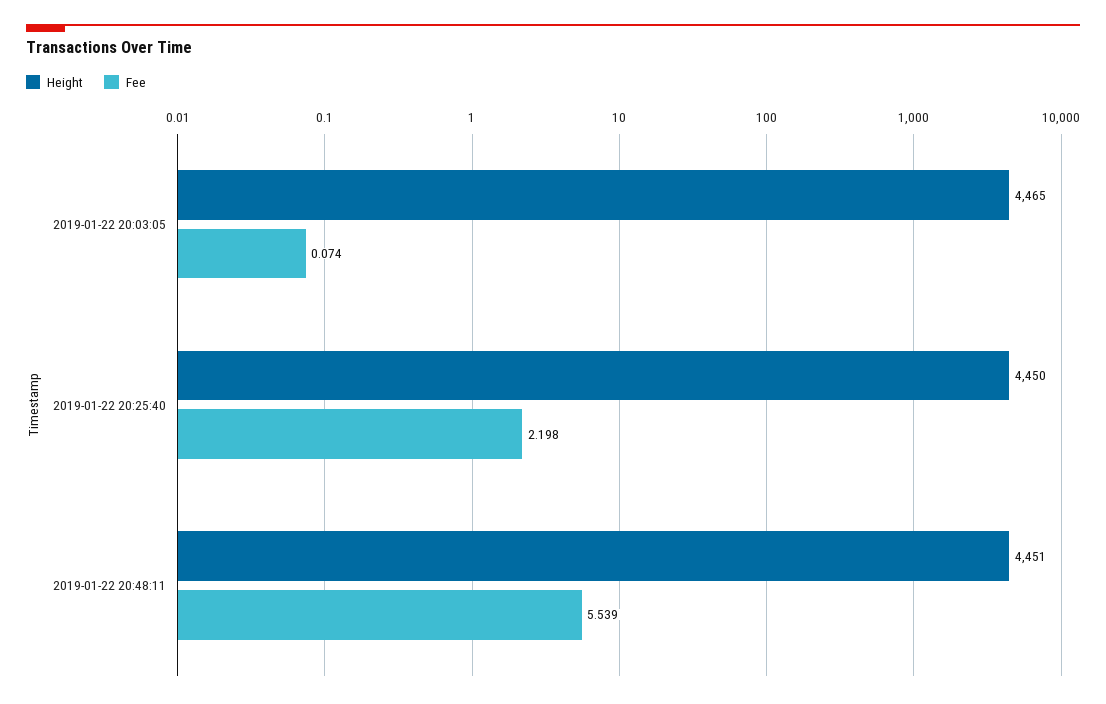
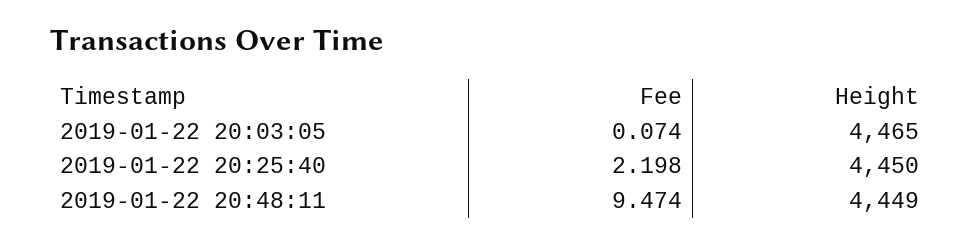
  {
    "Height": {
      "2019-01-22 20:03:05": 4465,
      "2019-01-22 20:25:40": 4450,
-     "2019-01-22 20:48:11": 4451
+     "2019-01-22 20:48:11": 4449
    },
    "Fee": {
      "2019-01-22 20:03:05": 0.074,
      "2019-01-22 20:25:40": 2.198,
-     "2019-01-22 20:48:11": 5.539
+     "2019-01-22 20:48:11": 9.474
    }
  }

